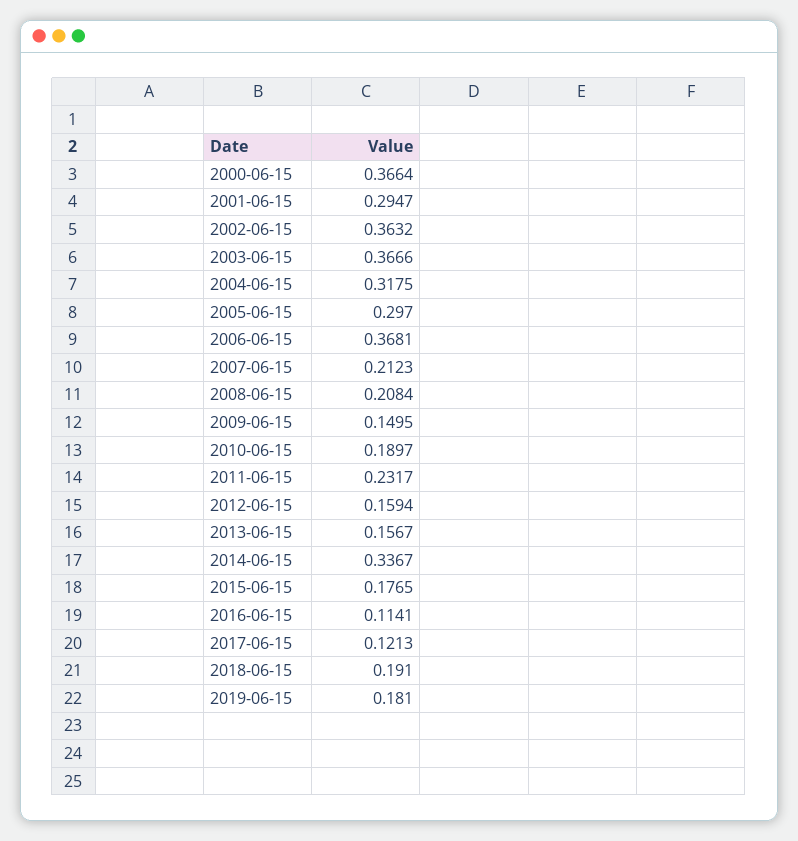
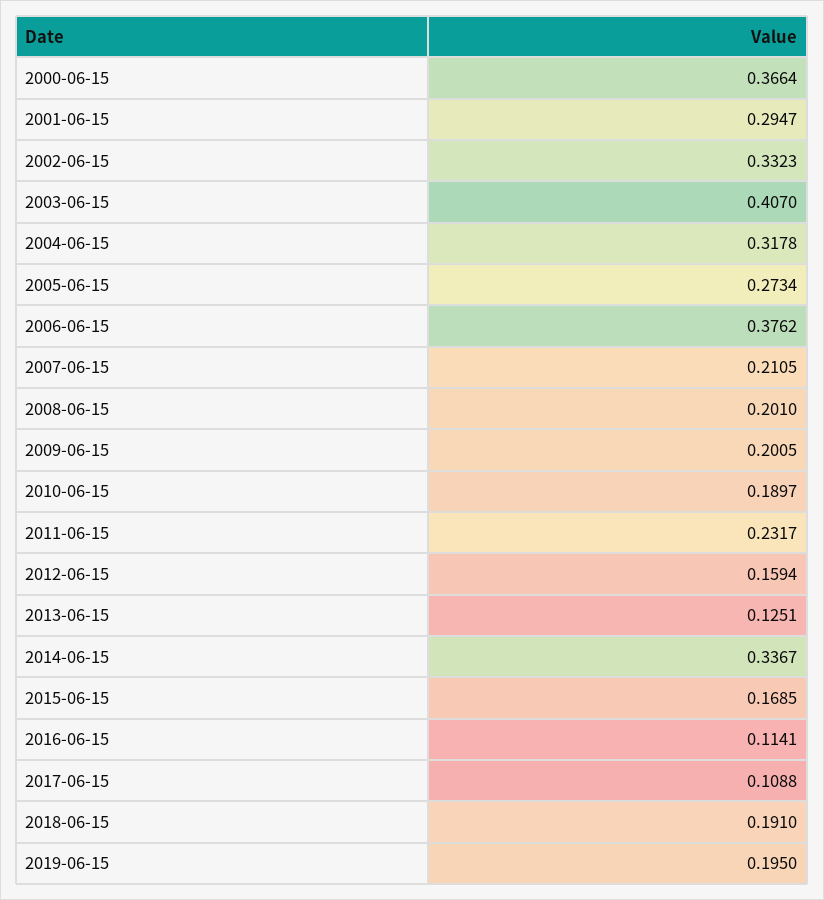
  {
    "2000-06-15": 0.3664,
    "2001-06-15": 0.2947,
-   "2002-06-15": 0.3632,
+   "2002-06-15": 0.3323,
-   "2003-06-15": 0.3666,
+   "2003-06-15": 0.407,
-   "2004-06-15": 0.3175,
+   "2004-06-15": 0.3178,
-   "2005-06-15": 0.297,
+   "2005-06-15": 0.2734,
-   "2006-06-15": 0.3681,
+   "2006-06-15": 0.3762,
-   "2007-06-15": 0.2123,
+   "2007-06-15": 0.2105,
-   "2008-06-15": 0.2084,
+   "2008-06-15": 0.201,
-   "2009-06-15": 0.1495,
+   "2009-06-15": 0.2005,
    "2010-06-15": 0.1897,
    "2011-06-15": 0.2317,
    "2012-06-15": 0.1594,
-   "2013-06-15": 0.1567,
+   "2013-06-15": 0.1251,
    "2014-06-15": 0.3367,
-   "2015-06-15": 0.1765,
+   "2015-06-15": 0.1685,
    "2016-06-15": 0.1141,
-   "2017-06-15": 0.1213,
+   "2017-06-15": 0.1088,
    "2018-06-15": 0.191,
-   "2019-06-15": 0.181
+   "2019-06-15": 0.195
  }

